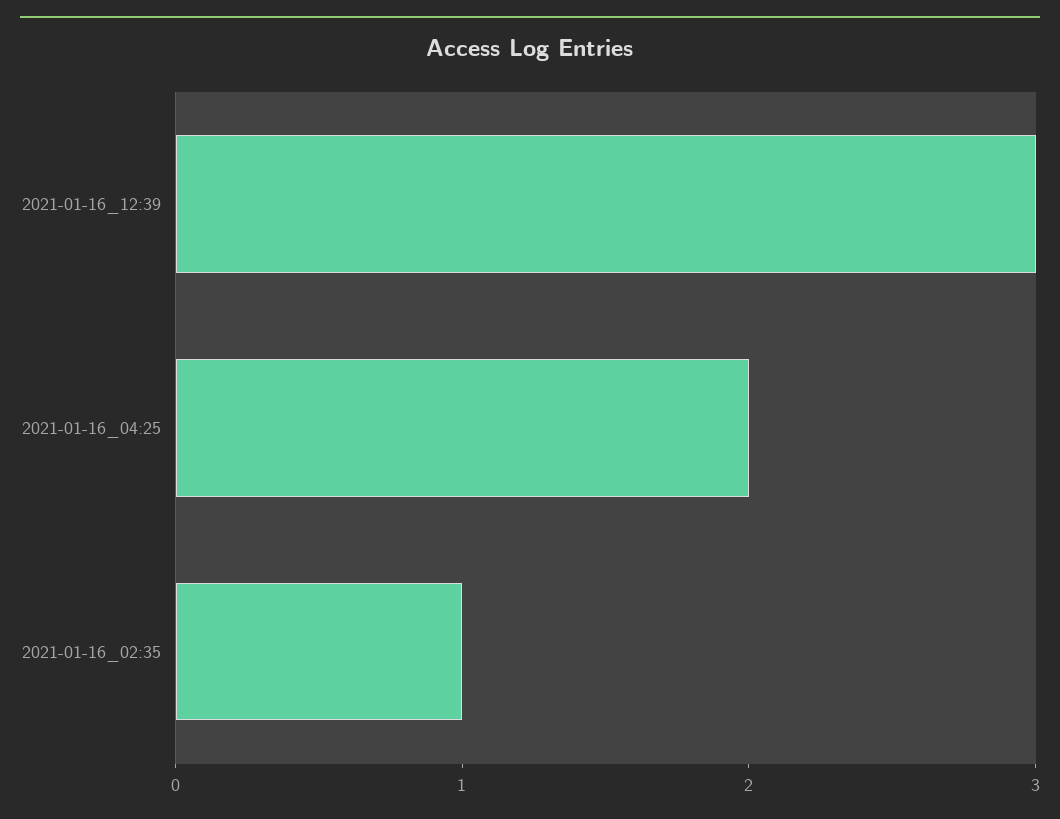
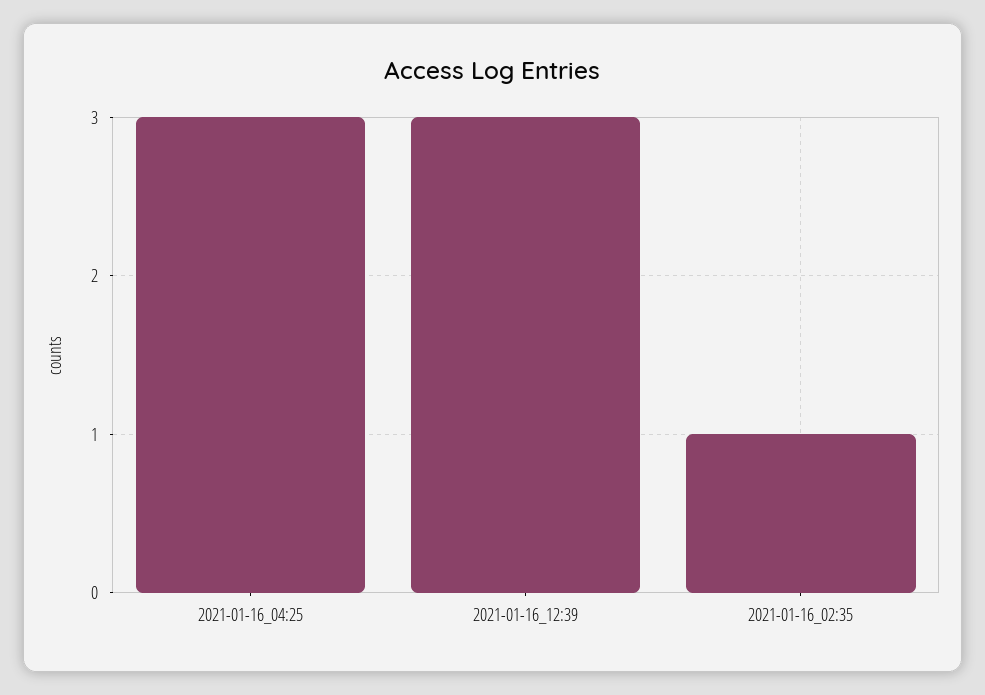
  {
    "2021-01-16_12:39": 3,
-   "2021-01-16_04:25": 2,
+   "2021-01-16_04:25": 3,
    "2021-01-16_02:35": 1
  }

